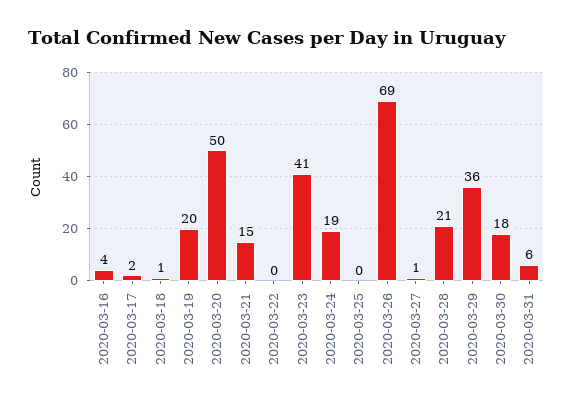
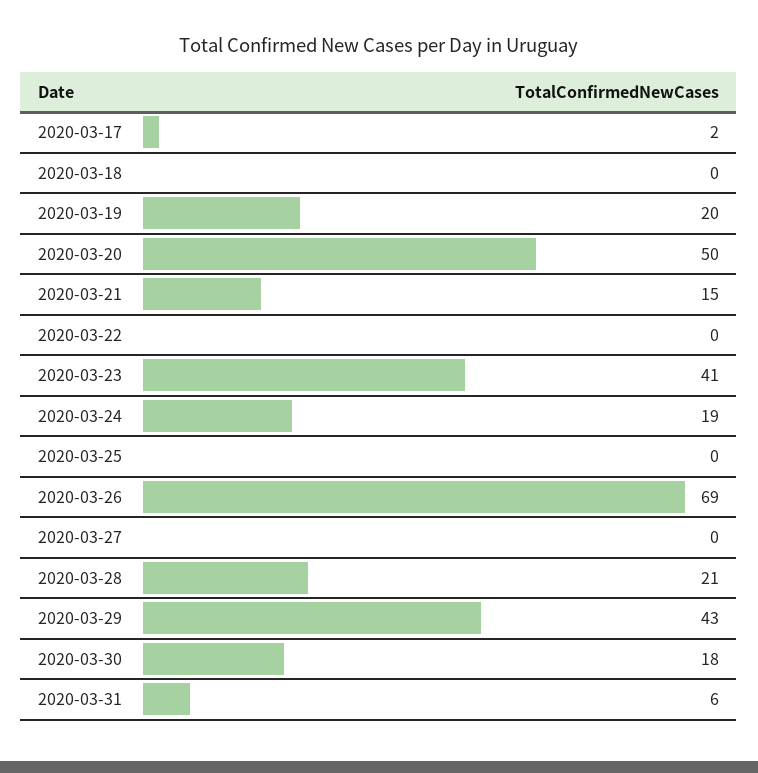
  {
-   "2020-03-16": 4,
    "2020-03-17": 2,
-   "2020-03-18": 1,
+   "2020-03-18": 0,
    "2020-03-19": 20,
    "2020-03-20": 50,
    "2020-03-21": 15,
    "2020-03-22": 0,
    "2020-03-23": 41,
    "2020-03-24": 19,
    "2020-03-25": 0,
    "2020-03-26": 69,
-   "2020-03-27": 1,
+   "2020-03-27": 0,
    "2020-03-28": 21,
-   "2020-03-29": 36,
+   "2020-03-29": 43,
    "2020-03-30": 18,
    "2020-03-31": 6
  }

